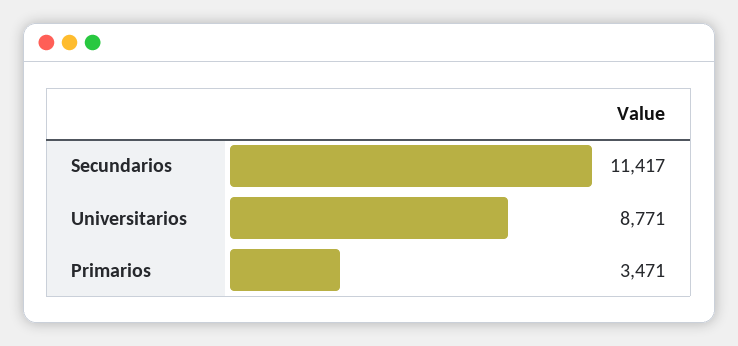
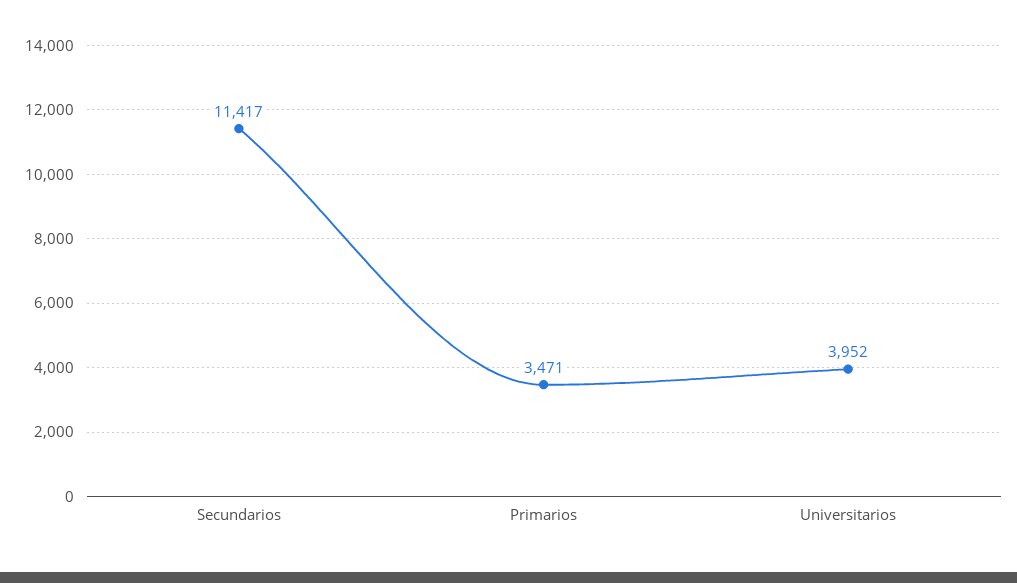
  {
    "Secundarios": 11417,
-   "Universitarios": 8771,
+   "Universitarios": 3952,
    "Primarios": 3471
  }

